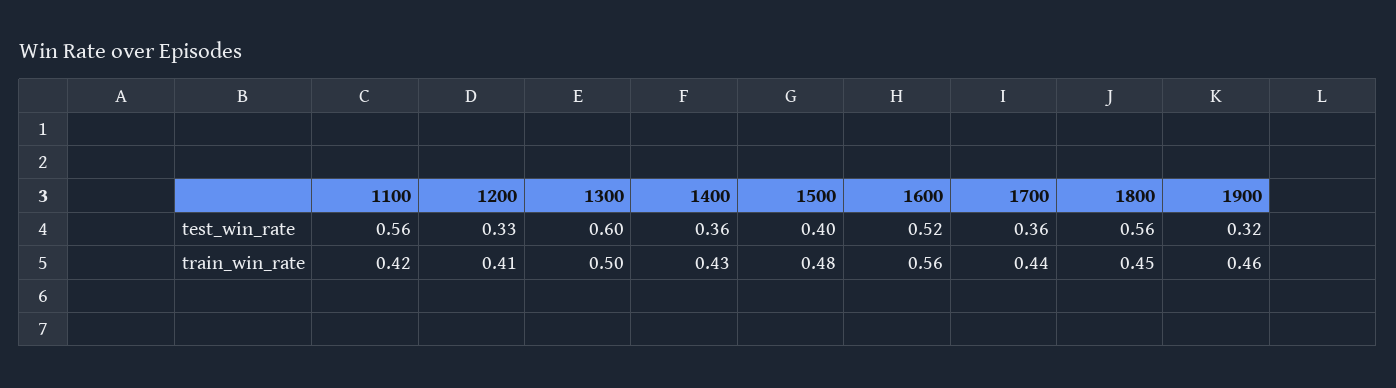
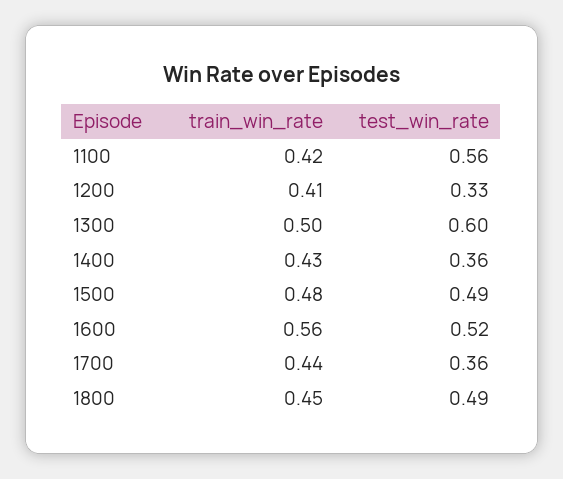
  {
    "1100": {
      "test_win_rate": 0.56,
      "train_win_rate": 0.42
    },
    "1200": {
      "test_win_rate": 0.33,
      "train_win_rate": 0.41
    },
    "1300": {
      "test_win_rate": 0.6,
      "train_win_rate": 0.5
    },
    "1400": {
      "test_win_rate": 0.36,
      "train_win_rate": 0.43
    },
    "1500": {
-     "test_win_rate": 0.4,
+     "test_win_rate": 0.49,
      "train_win_rate": 0.48
    },
    "1600": {
      "test_win_rate": 0.52,
      "train_win_rate": 0.56
    },
    "1700": {
      "test_win_rate": 0.36,
      "train_win_rate": 0.44
    },
    "1800": {
-     "test_win_rate": 0.56,
+     "test_win_rate": 0.49,
      "train_win_rate": 0.45
-   },
+   }
-   "1900": {
-     "test_win_rate": 0.32,
-     "train_win_rate": 0.46
-   }
  }

